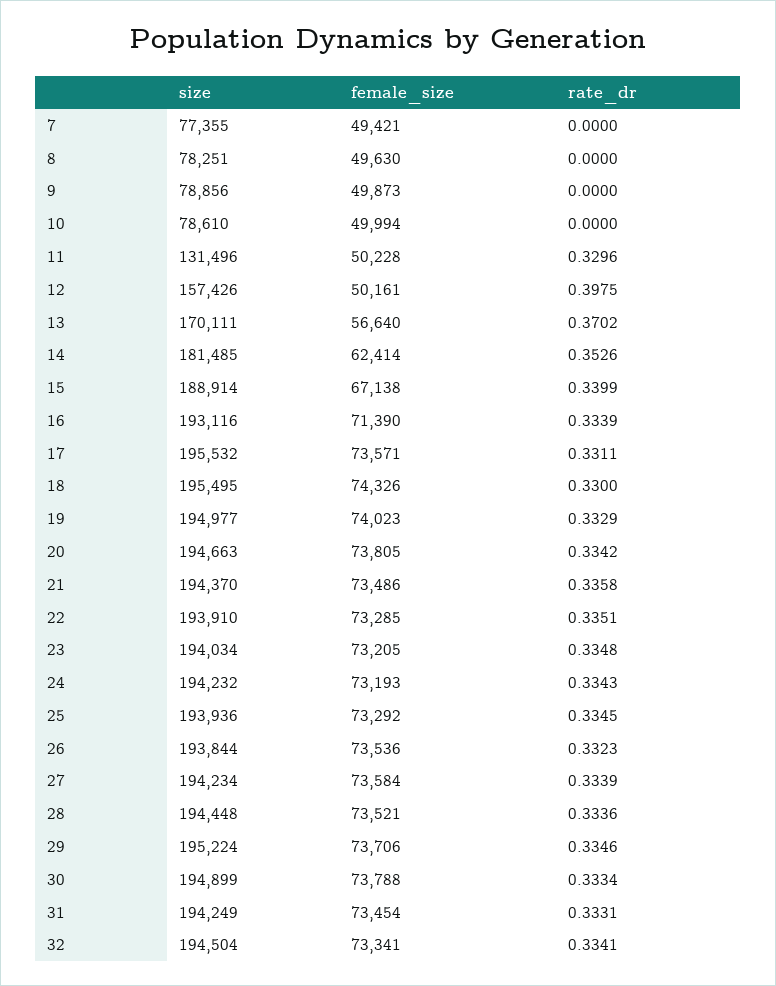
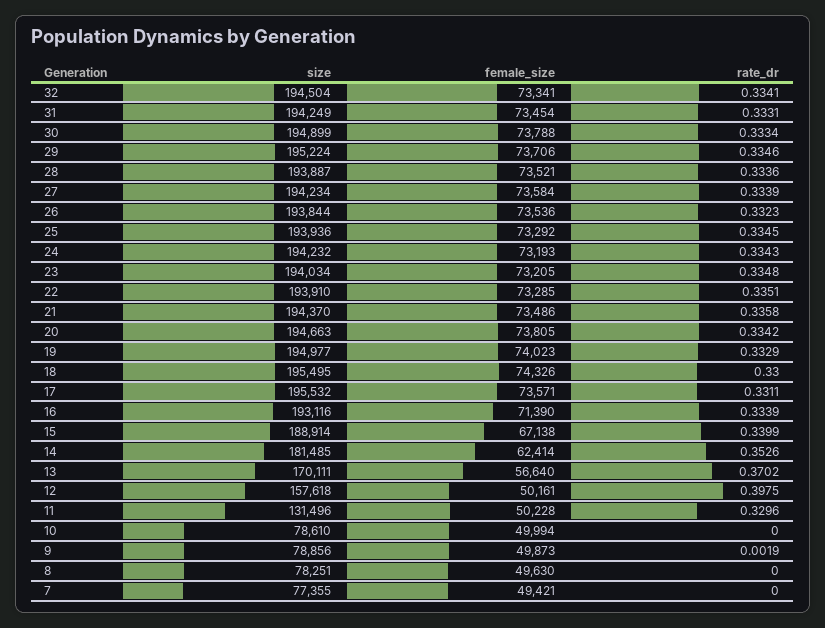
  {
    "size": {
      "7": 77355,
      "8": 78251,
      "9": 78856,
      "10": 78610,
      "11": 131496,
-     "12": 157426,
+     "12": 157618,
      "13": 170111,
      "14": 181485,
      "15": 188914,
      "16": 193116,
      "17": 195532,
      "18": 195495,
      "19": 194977,
      "20": 194663,
      "21": 194370,
      "22": 193910,
      "23": 194034,
      "24": 194232,
      "25": 193936,
      "26": 193844,
      "27": 194234,
-     "28": 194448,
+     "28": 193887,
      "29": 195224,
      "30": 194899,
      "31": 194249,
      "32": 194504
    },
    "female_size": {
      "7": 49421,
      "8": 49630,
      "9": 49873,
      "10": 49994,
      "11": 50228,
      "12": 50161,
      "13": 56640,
      "14": 62414,
      "15": 67138,
      "16": 71390,
      "17": 73571,
      "18": 74326,
      "19": 74023,
      "20": 73805,
      "21": 73486,
      "22": 73285,
      "23": 73205,
      "24": 73193,
      "25": 73292,
      "26": 73536,
      "27": 73584,
      "28": 73521,
      "29": 73706,
      "30": 73788,
      "31": 73454,
      "32": 73341
    },
    "rate_dr": {
      "7": 0,
      "8": 0,
-     "9": 0,
+     "9": 0.0019,
      "10": 0,
      "11": 0.3296,
      "12": 0.3975,
      "13": 0.3702,
      "14": 0.3526,
      "15": 0.3399,
      "16": 0.3339,
      "17": 0.3311,
      "18": 0.33,
      "19": 0.3329,
      "20": 0.3342,
      "21": 0.3358,
      "22": 0.3351,
      "23": 0.3348,
      "24": 0.3343,
      "25": 0.3345,
      "26": 0.3323,
      "27": 0.3339,
      "28": 0.3336,
      "29": 0.3346,
      "30": 0.3334,
      "31": 0.3331,
      "32": 0.3341
    }
  }

